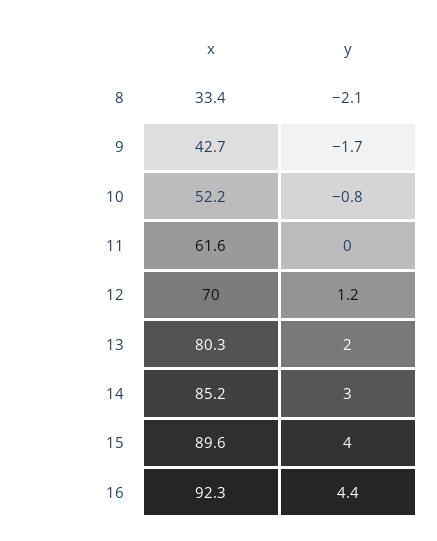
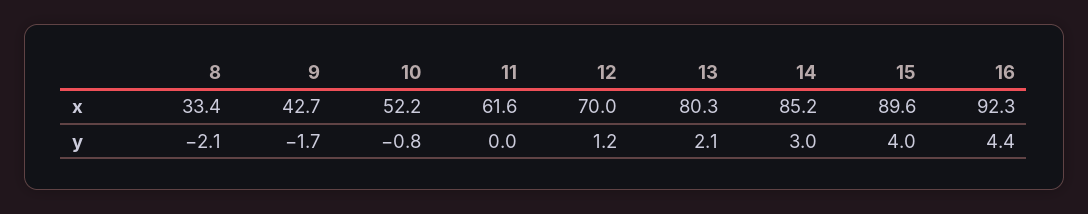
  {
    "x": {
      "8": 33.4,
      "9": 42.7,
      "10": 52.2,
      "11": 61.6,
      "12": 70,
      "13": 80.3,
      "14": 85.2,
      "15": 89.6,
      "16": 92.3
    },
    "y": {
      "8": -2.1,
      "9": -1.7,
      "10": -0.8,
      "11": 0,
      "12": 1.2,
-     "13": 2,
+     "13": 2.1,
      "14": 3,
      "15": 4,
      "16": 4.4
    }
  }

